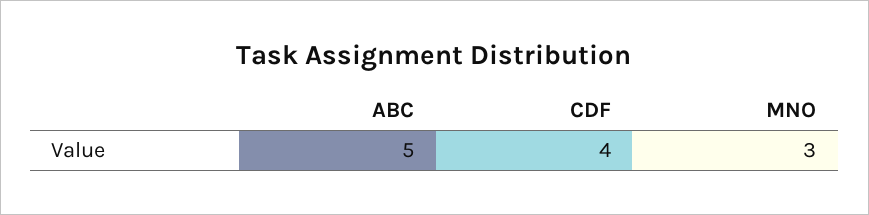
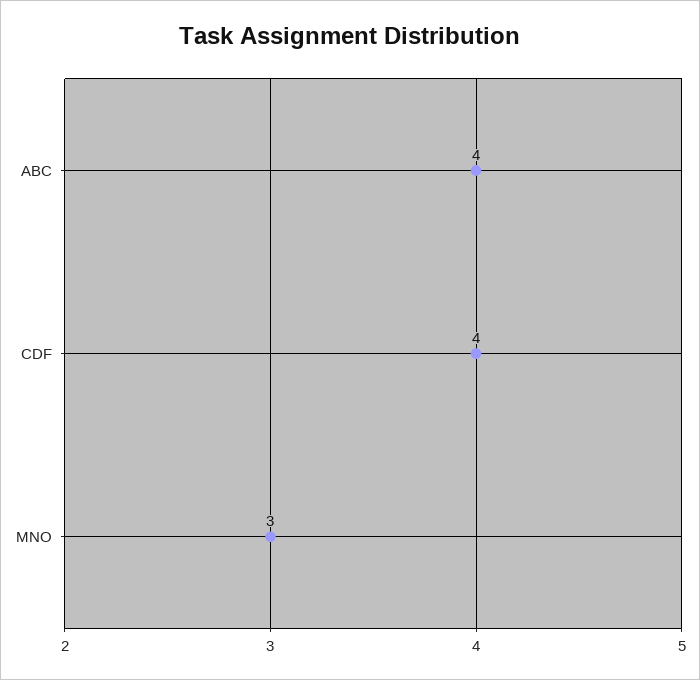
  {
-   "ABC": 5,
+   "ABC": 4,
    "CDF": 4,
    "MNO": 3
  }

